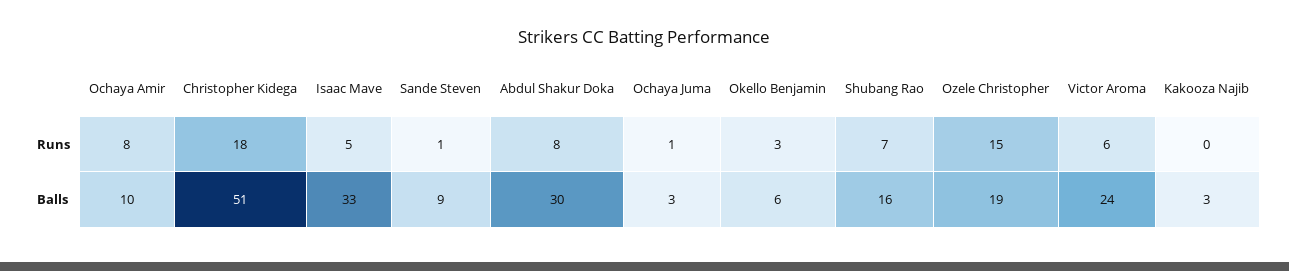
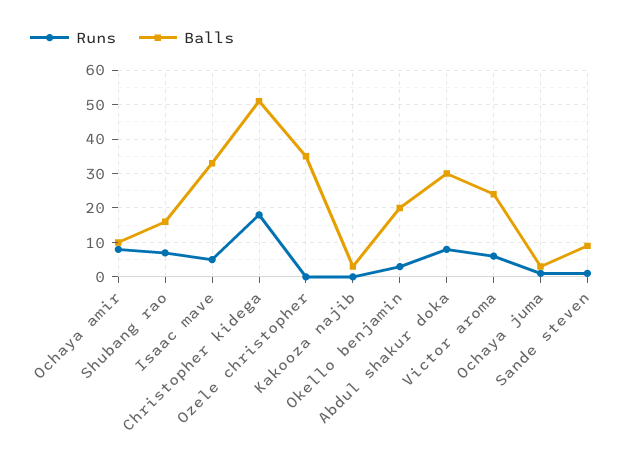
  {
    "Runs": {
      "Ochaya Amir": 8,
      "Christopher Kidega": 18,
      "Isaac Mave": 5,
      "Sande Steven": 1,
      "Abdul Shakur Doka": 8,
      "Ochaya Juma": 1,
      "Okello Benjamin": 3,
      "Shubang Rao": 7,
-     "Ozele Christopher": 15,
+     "Ozele Christopher": 0,
      "Victor Aroma": 6,
      "Kakooza Najib": 0
    },
    "Balls": {
      "Ochaya Amir": 10,
      "Christopher Kidega": 51,
      "Isaac Mave": 33,
      "Sande Steven": 9,
      "Abdul Shakur Doka": 30,
      "Ochaya Juma": 3,
-     "Okello Benjamin": 6,
+     "Okello Benjamin": 20,
      "Shubang Rao": 16,
-     "Ozele Christopher": 19,
+     "Ozele Christopher": 35,
      "Victor Aroma": 24,
      "Kakooza Najib": 3
    }
  }

